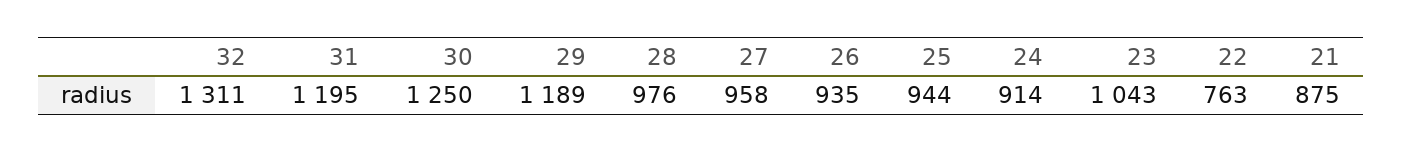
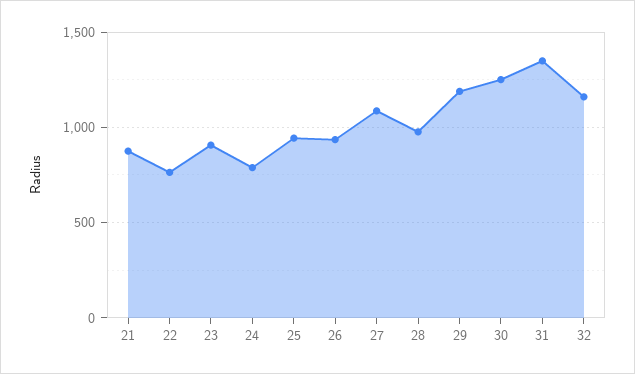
  {
-   "32": 1311,
+   "32": 1150,
-   "31": 1195,
+   "31": 1350,
    "30": 1250,
    "29": 1189,
    "28": 976,
-   "27": 958,
+   "27": 1100,
    "26": 935,
    "25": 944,
-   "24": 914,
+   "24": 800,
-   "23": 1043,
+   "23": 900,
    "22": 763,
    "21": 875
  }

